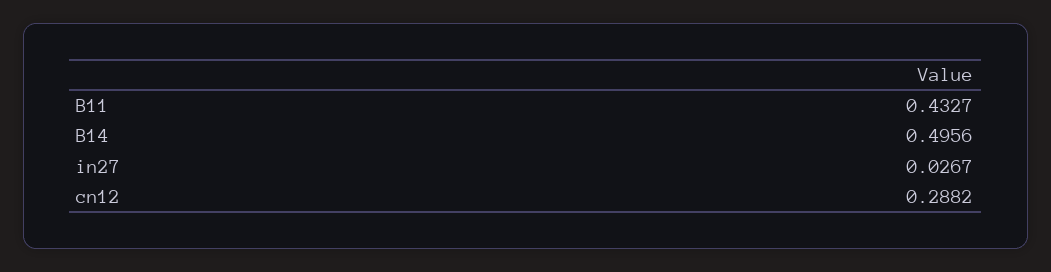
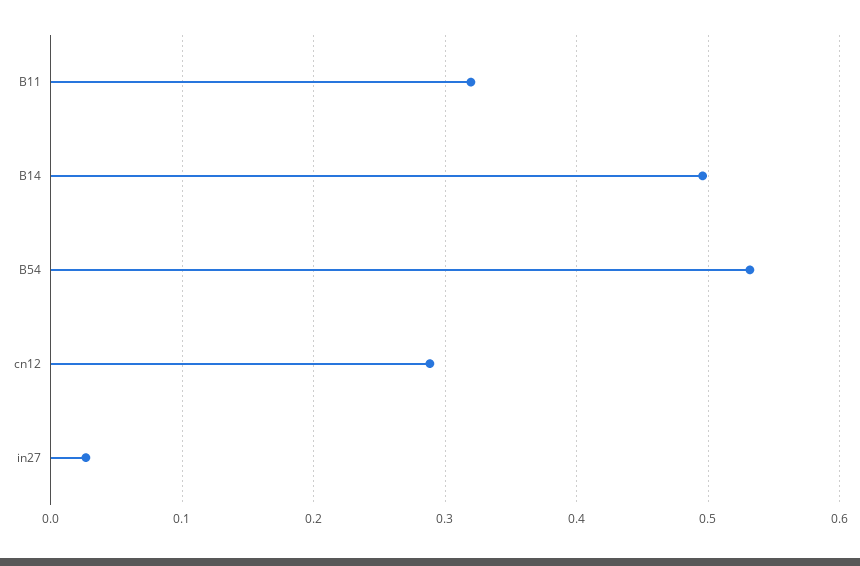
  {
-   "B11": 0.4327,
+   "B11": 0.32,
    "B14": 0.4956,
    "in27": 0.0267,
-   "cn12": 0.2882
+   "cn12": 0.2882,
+   "B54": 0.53
  }

